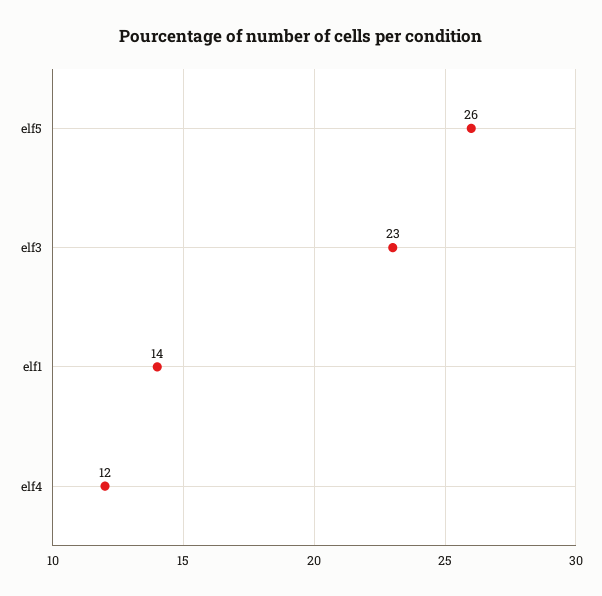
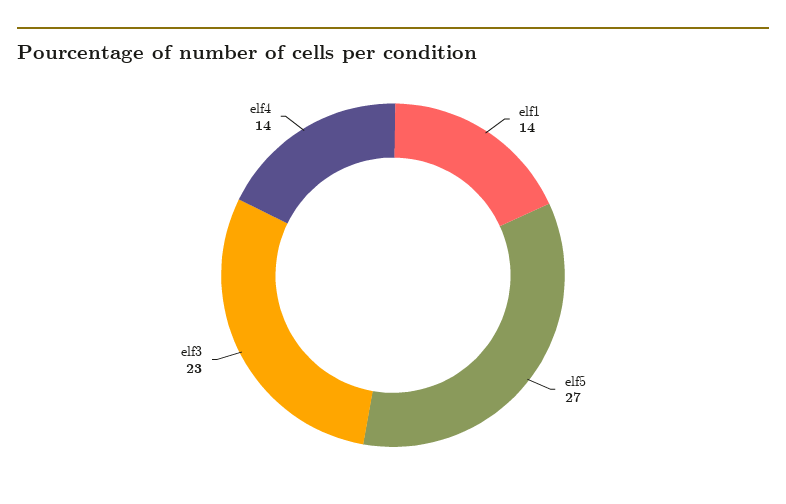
  {
-   "elf5": 26,
+   "elf5": 27,
    "elf3": 23,
    "elf1": 14,
-   "elf4": 12
+   "elf4": 14
  }

